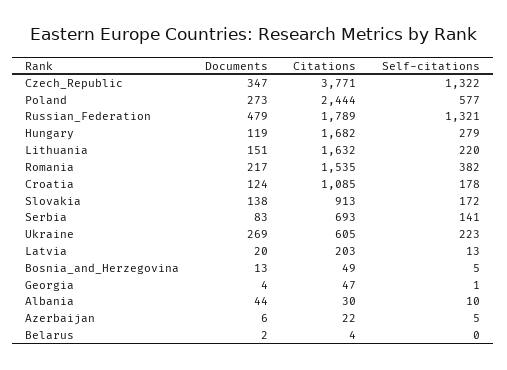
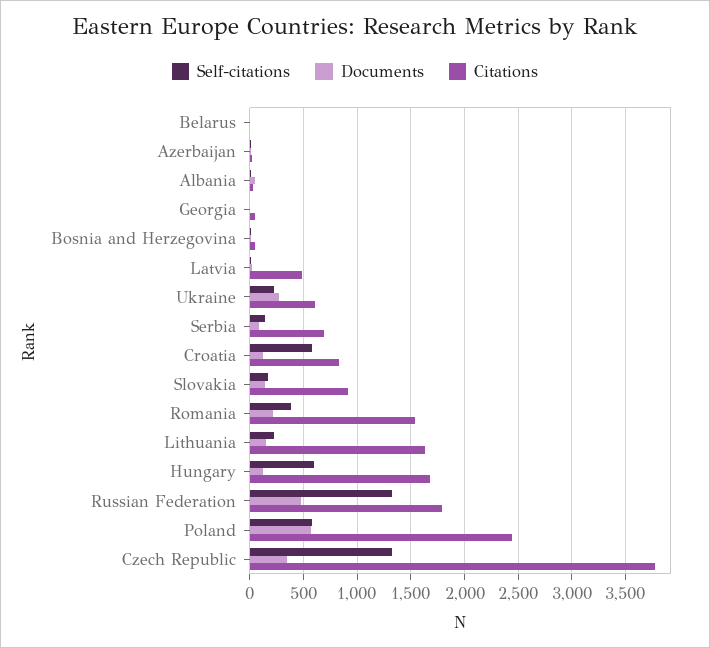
  {
    "Documents": {
      "Czech_Republic": 347,
-     "Poland": 273,
+     "Poland": 600,
      "Russian_Federation": 479,
      "Hungary": 119,
      "Lithuania": 151,
      "Romania": 217,
      "Croatia": 124,
      "Slovakia": 138,
      "Serbia": 83,
      "Ukraine": 269,
      "Latvia": 20,
      "Bosnia_and_Herzegovina": 13,
      "Georgia": 4,
      "Albania": 44,
      "Azerbaijan": 6,
      "Belarus": 2
    },
    "Citations": {
      "Czech_Republic": 3771,
      "Poland": 2444,
      "Russian_Federation": 1789,
      "Hungary": 1682,
      "Lithuania": 1632,
      "Romania": 1535,
-     "Croatia": 1085,
+     "Croatia": 800,
      "Slovakia": 913,
      "Serbia": 693,
      "Ukraine": 605,
-     "Latvia": 203,
+     "Latvia": 500,
      "Bosnia_and_Herzegovina": 49,
      "Georgia": 47,
      "Albania": 30,
      "Azerbaijan": 22,
      "Belarus": 4
    },
    "Self-citations": {
      "Czech_Republic": 1322,
      "Poland": 577,
      "Russian_Federation": 1321,
-     "Hungary": 279,
+     "Hungary": 600,
      "Lithuania": 220,
      "Romania": 382,
-     "Croatia": 178,
+     "Croatia": 600,
      "Slovakia": 172,
      "Serbia": 141,
      "Ukraine": 223,
      "Latvia": 13,
      "Bosnia_and_Herzegovina": 5,
      "Georgia": 1,
      "Albania": 10,
      "Azerbaijan": 5,
      "Belarus": 0
    }
  }

